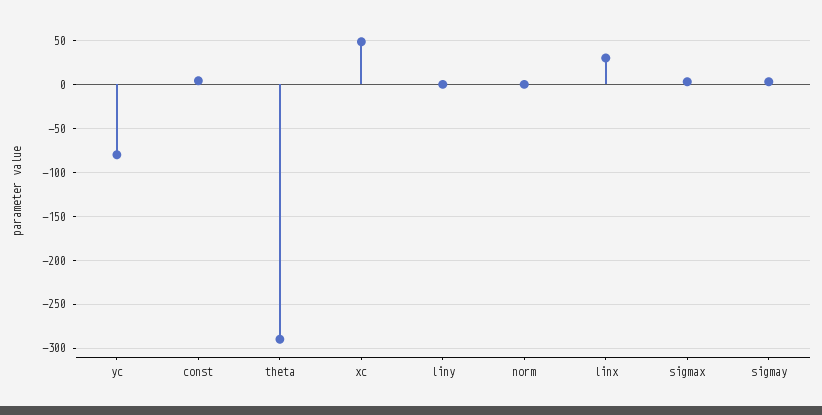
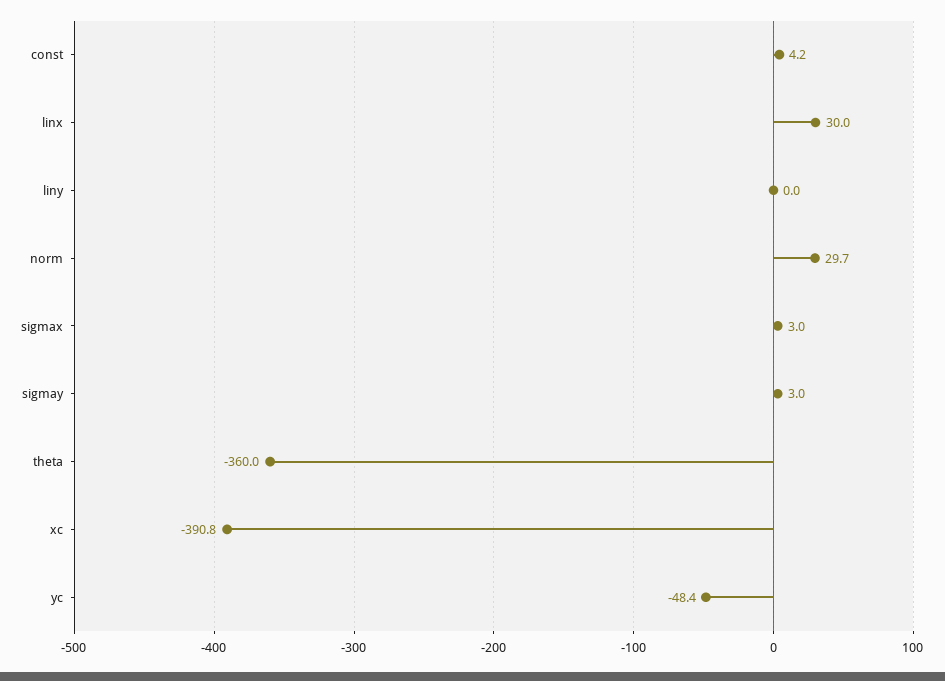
  {
-   "yc": -80,
+   "yc": -48.4,
    "const": 4.2,
-   "theta": -290,
+   "theta": -360,
-   "xc": 50,
+   "xc": -390.8,
    "liny": 0,
-   "norm": 0,
+   "norm": 29.7,
    "linx": 30,
    "sigmax": 3,
    "sigmay": 3
  }

